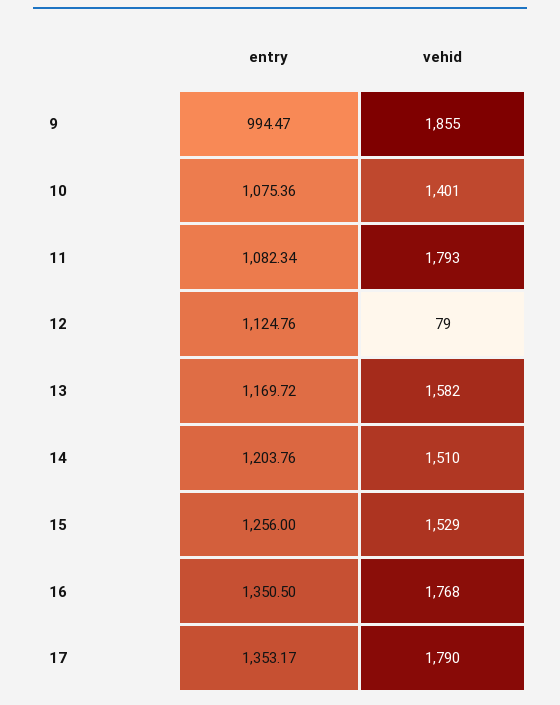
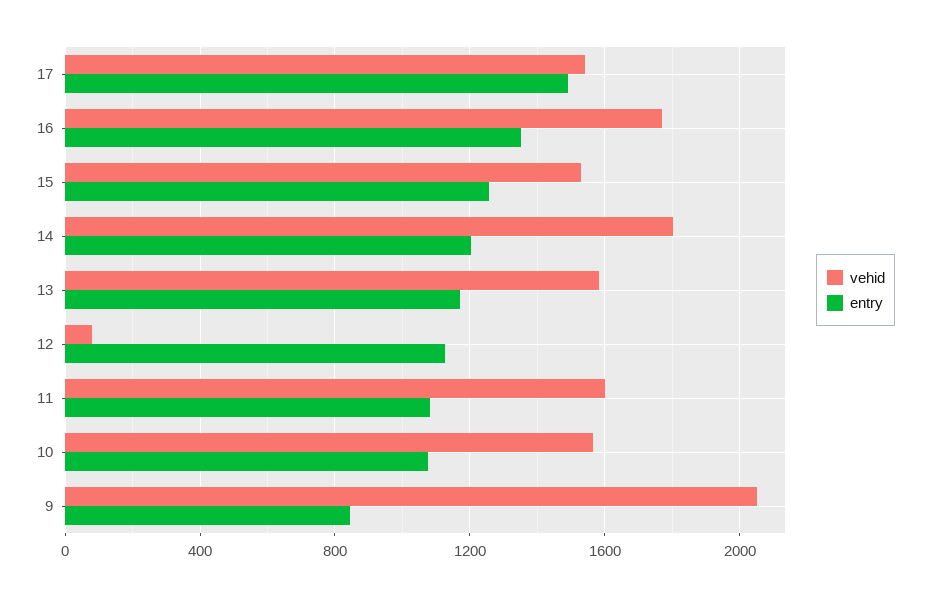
  {
    "entry": {
-     "9": 994.47,
+     "9": 850,
      "10": 1075.36,
      "11": 1082.34,
      "12": 1124.76,
      "13": 1169.72,
      "14": 1203.76,
      "15": 1256,
      "16": 1350.5,
-     "17": 1353.17
+     "17": 1500
    },
    "vehid": {
-     "9": 1855,
+     "9": 2050,
-     "10": 1401,
+     "10": 1550,
-     "11": 1793,
+     "11": 1600,
      "12": 79,
      "13": 1582,
-     "14": 1510,
+     "14": 1800,
      "15": 1529,
      "16": 1768,
-     "17": 1790
+     "17": 1550
    }
  }

